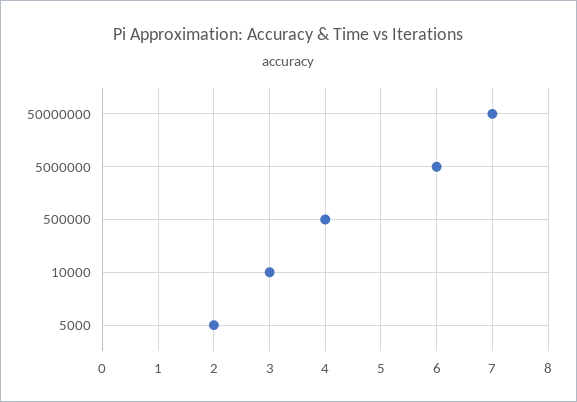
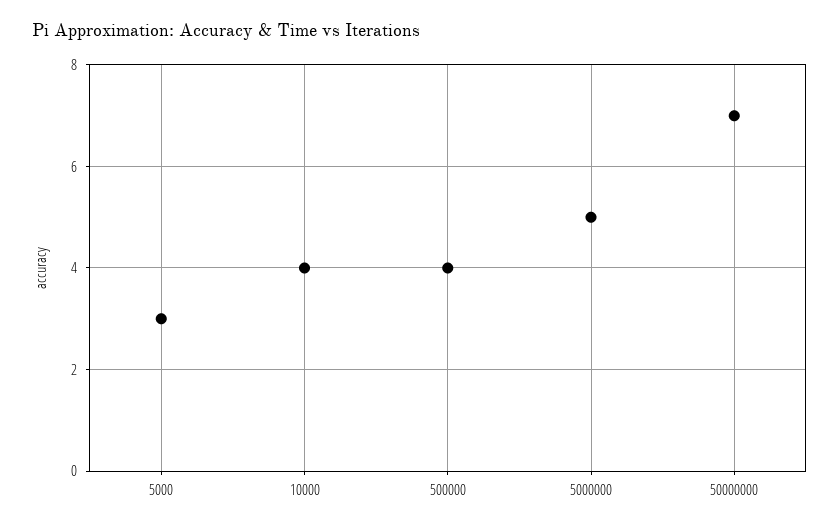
  {
    "50000000": 7,
-   "5000000": 6,
+   "5000000": 5,
    "500000": 4,
-   "10000": 3,
+   "10000": 4,
-   "5000": 2
+   "5000": 3
  }

